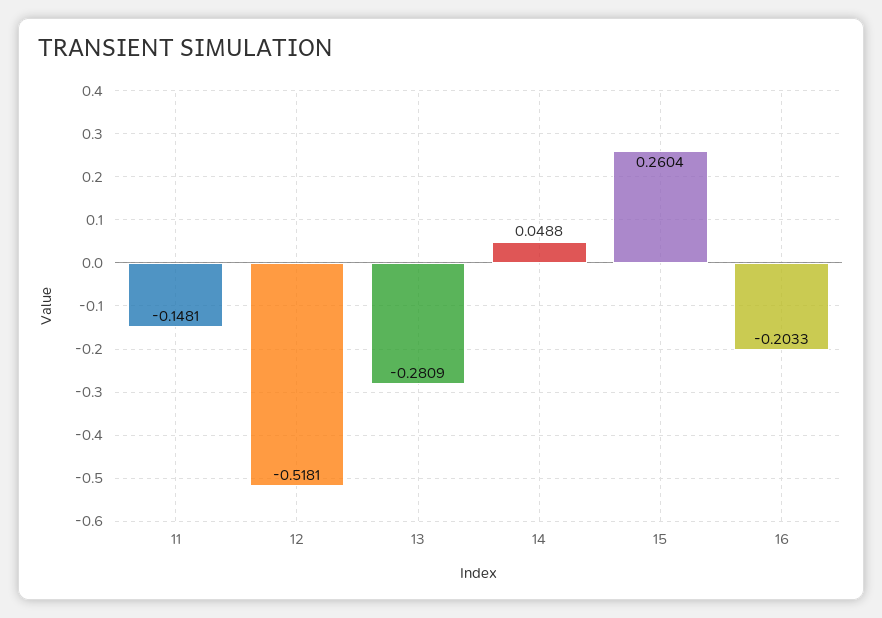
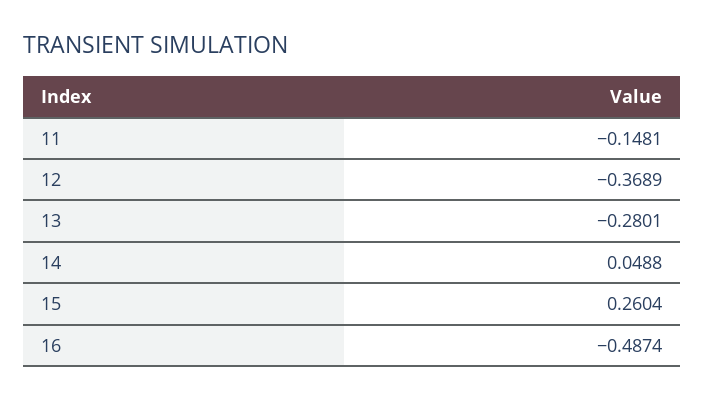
  {
    "11": -0.1481,
-   "12": -0.5181,
+   "12": -0.3689,
-   "13": -0.2809,
+   "13": -0.2801,
    "14": 0.0488,
    "15": 0.2604,
-   "16": -0.2033
+   "16": -0.4874
  }

